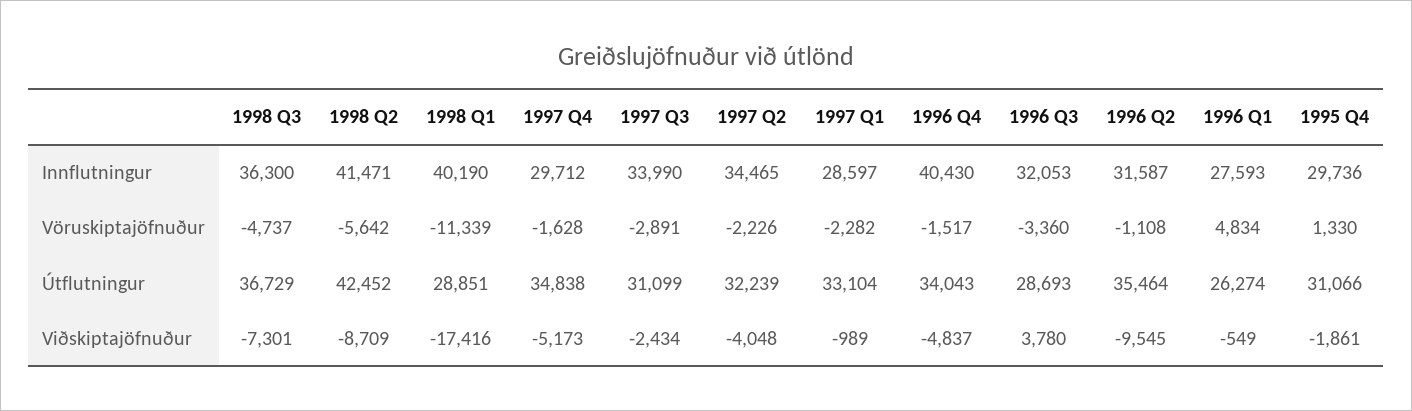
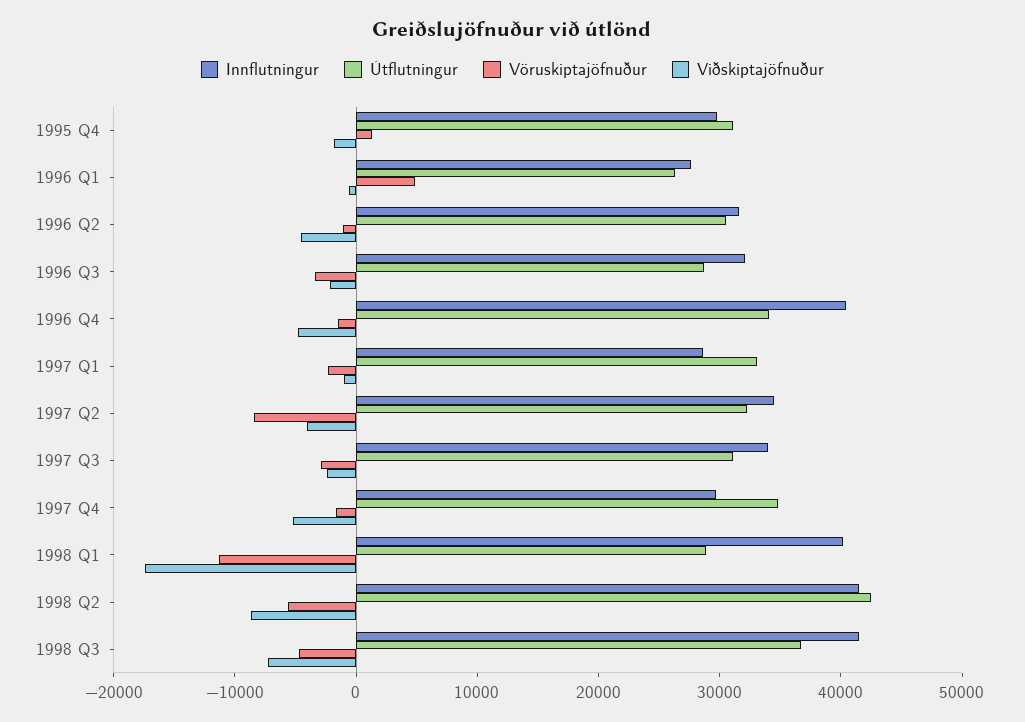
  {
    "Innflutningur": {
-     "1998 Q3": 36300,
+     "1998 Q3": 42000,
      "1998 Q2": 41471,
      "1998 Q1": 40190,
      "1997 Q4": 29712,
      "1997 Q3": 33990,
      "1997 Q2": 34465,
      "1997 Q1": 28597,
      "1996 Q4": 40430,
      "1996 Q3": 32053,
      "1996 Q2": 31587,
      "1996 Q1": 27593,
      "1995 Q4": 29736
    },
    "Vöruskiptajöfnuður": {
      "1998 Q3": -4737,
      "1998 Q2": -5642,
      "1998 Q1": -11339,
      "1997 Q4": -1628,
      "1997 Q3": -2891,
-     "1997 Q2": -2226,
+     "1997 Q2": -8000,
      "1997 Q1": -2282,
      "1996 Q4": -1517,
      "1996 Q3": -3360,
      "1996 Q2": -1108,
      "1996 Q1": 4834,
      "1995 Q4": 1330
    },
    "Útflutningur": {
      "1998 Q3": 36729,
      "1998 Q2": 42452,
      "1998 Q1": 28851,
      "1997 Q4": 34838,
      "1997 Q3": 31099,
      "1997 Q2": 32239,
      "1997 Q1": 33104,
      "1996 Q4": 34043,
      "1996 Q3": 28693,
-     "1996 Q2": 35464,
+     "1996 Q2": 30000,
      "1996 Q1": 26274,
      "1995 Q4": 31066
    },
    "Viðskiptajöfnuður": {
      "1998 Q3": -7301,
      "1998 Q2": -8709,
      "1998 Q1": -17416,
      "1997 Q4": -5173,
      "1997 Q3": -2434,
      "1997 Q2": -4048,
      "1997 Q1": -989,
      "1996 Q4": -4837,
-     "1996 Q3": 3780,
+     "1996 Q3": -2000,
-     "1996 Q2": -9545,
+     "1996 Q2": -4000,
      "1996 Q1": -549,
      "1995 Q4": -1861
    }
  }

